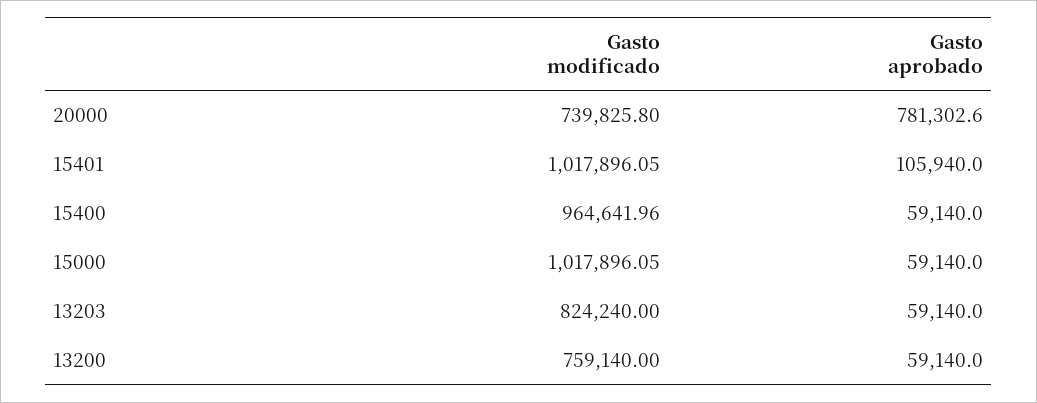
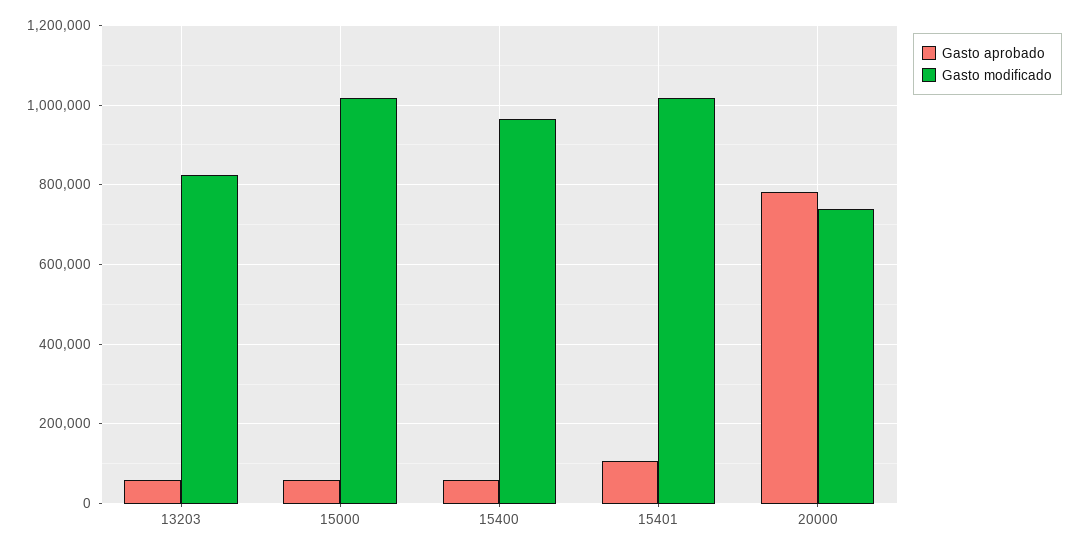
  {
    "Gasto modificado": {
      "20000": 739825.8,
      "15401": 1017896.05,
      "15400": 964641.96,
      "15000": 1017896.05,
-     "13203": 824240,
+     "13203": 824240
-     "13200": 759140
    },
    "Gasto aprobado": {
      "20000": 781302.6,
      "15401": 105940,
      "15400": 59140,
      "15000": 59140,
-     "13203": 59140,
+     "13203": 59140
-     "13200": 59140
    }
  }

